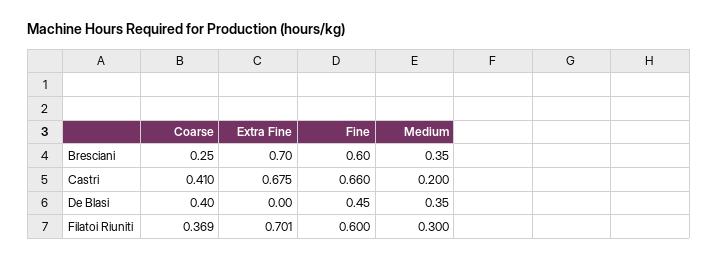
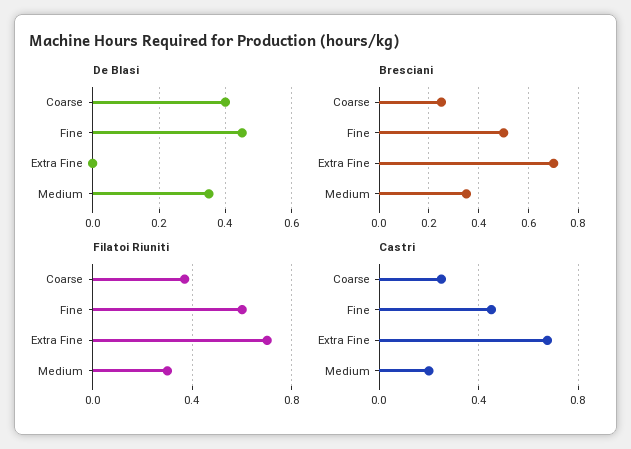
  {
    "Bresciani": {
      "Coarse": 0.25,
      "Extra Fine": 0.7,
-     "Fine": 0.6,
+     "Fine": 0.5,
      "Medium": 0.35
    },
    "Castri": {
-     "Coarse": 0.41,
+     "Coarse": 0.25,
      "Extra Fine": 0.675,
-     "Fine": 0.66,
+     "Fine": 0.45,
      "Medium": 0.2
    },
    "De Blasi": {
      "Coarse": 0.4,
      "Extra Fine": 0,
      "Fine": 0.45,
      "Medium": 0.35
    },
    "Filatoi Riuniti": {
      "Coarse": 0.369,
      "Extra Fine": 0.701,
      "Fine": 0.6,
      "Medium": 0.3
    }
  }

